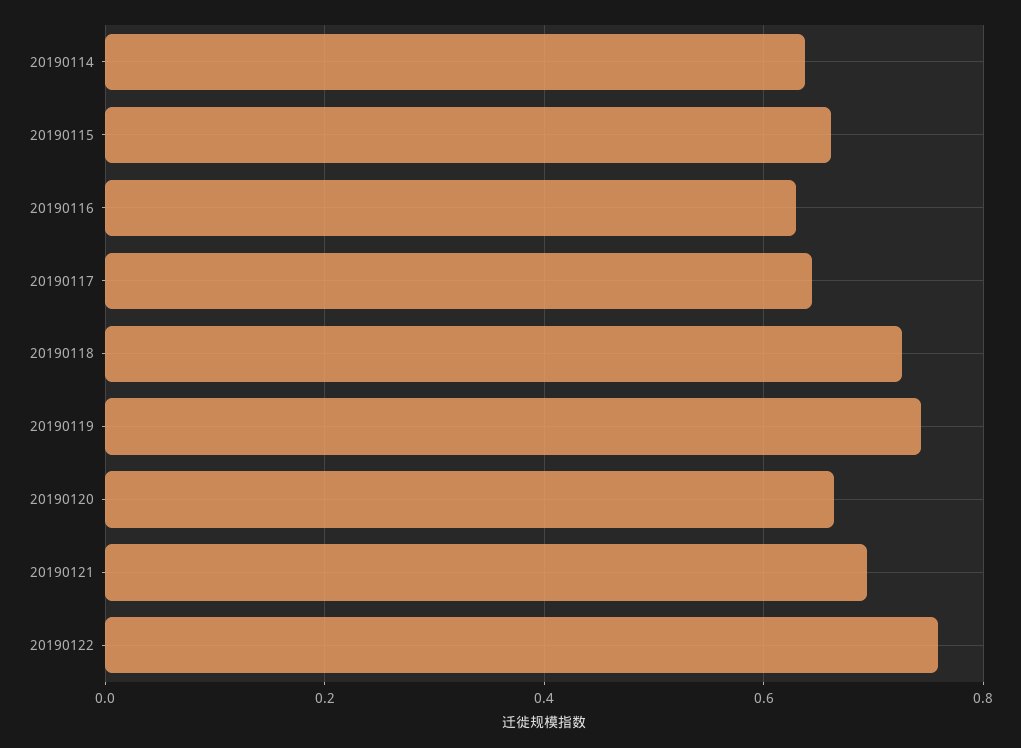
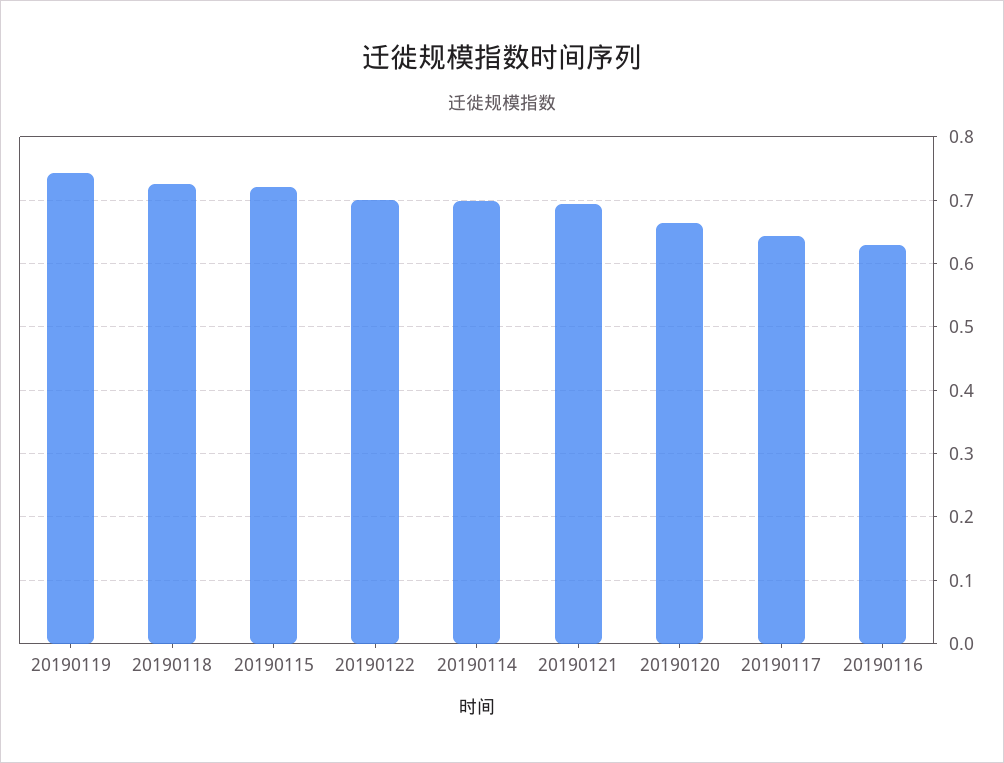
  {
-   "20190114": 0.64,
+   "20190114": 0.7,
-   "20190115": 0.66,
+   "20190115": 0.72,
    "20190116": 0.63,
    "20190117": 0.64,
    "20190118": 0.73,
    "20190119": 0.74,
    "20190120": 0.66,
    "20190121": 0.69,
-   "20190122": 0.76
+   "20190122": 0.7
  }

